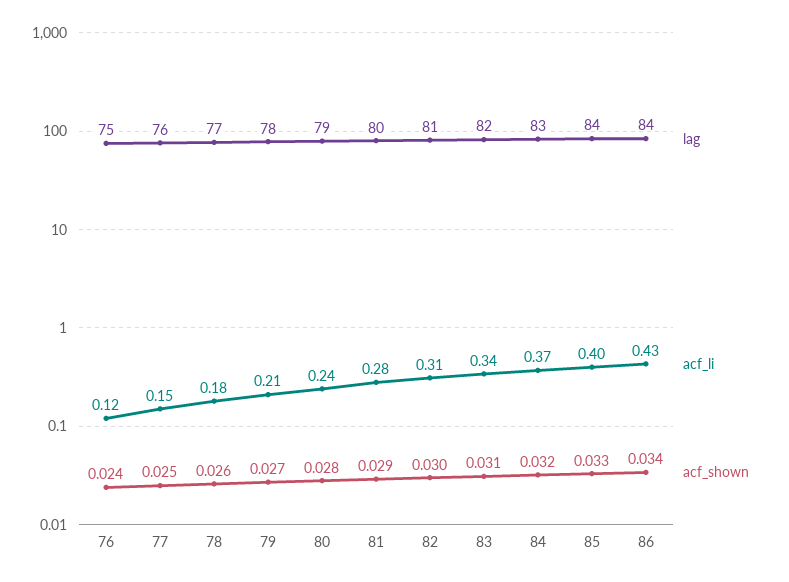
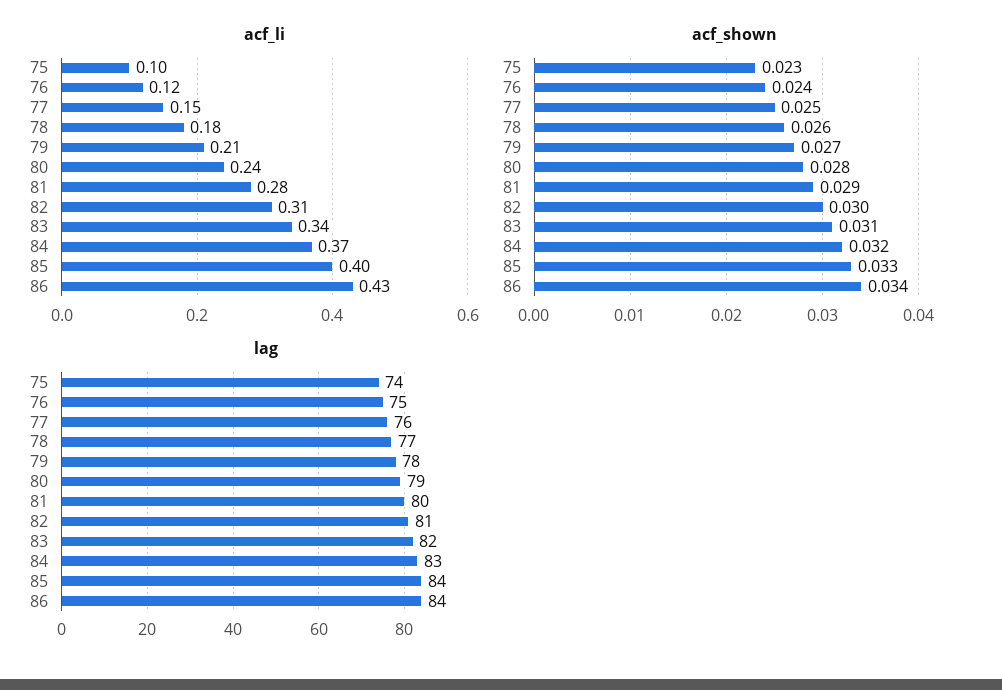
  {
    "lag": {
      "76": 75,
      "77": 76,
      "78": 77,
      "79": 78,
      "80": 79,
      "81": 80,
      "82": 81,
      "83": 82,
      "84": 83,
      "85": 84,
-     "86": 84
+     "86": 84,
+     "75": 74
    },
    "acf_li": {
      "76": 0.12,
      "77": 0.15,
      "78": 0.18,
      "79": 0.21,
      "80": 0.24,
      "81": 0.28,
      "82": 0.31,
      "83": 0.34,
      "84": 0.37,
      "85": 0.4,
-     "86": 0.43
+     "86": 0.43,
+     "75": 0.1
    },
    "acf_shown": {
      "76": 0.024,
      "77": 0.025,
      "78": 0.026,
      "79": 0.027,
      "80": 0.028,
      "81": 0.029,
      "82": 0.03,
      "83": 0.031,
      "84": 0.032,
      "85": 0.033,
-     "86": 0.034
+     "86": 0.034,
+     "75": 0.023
    }
  }

